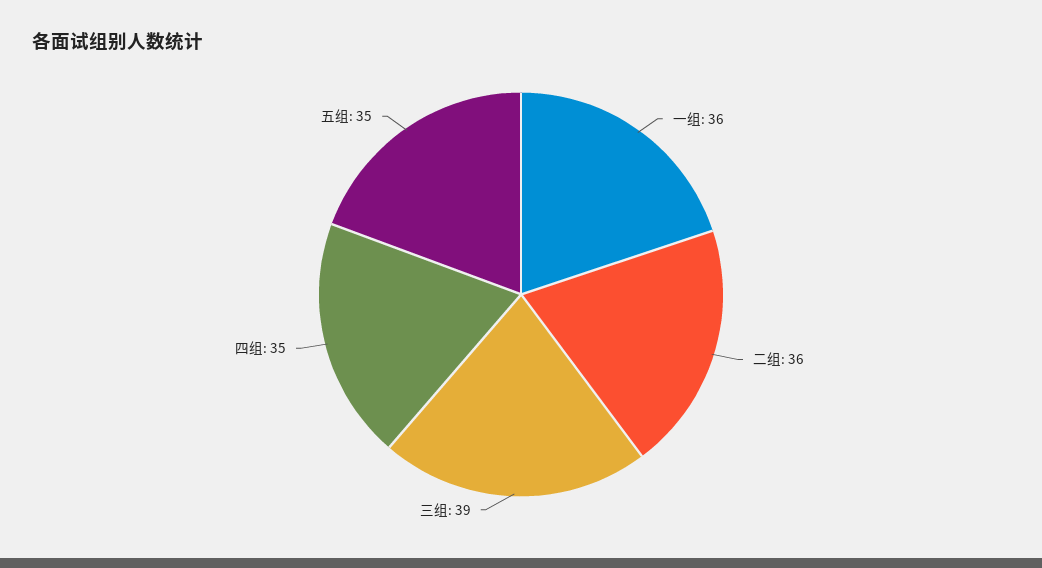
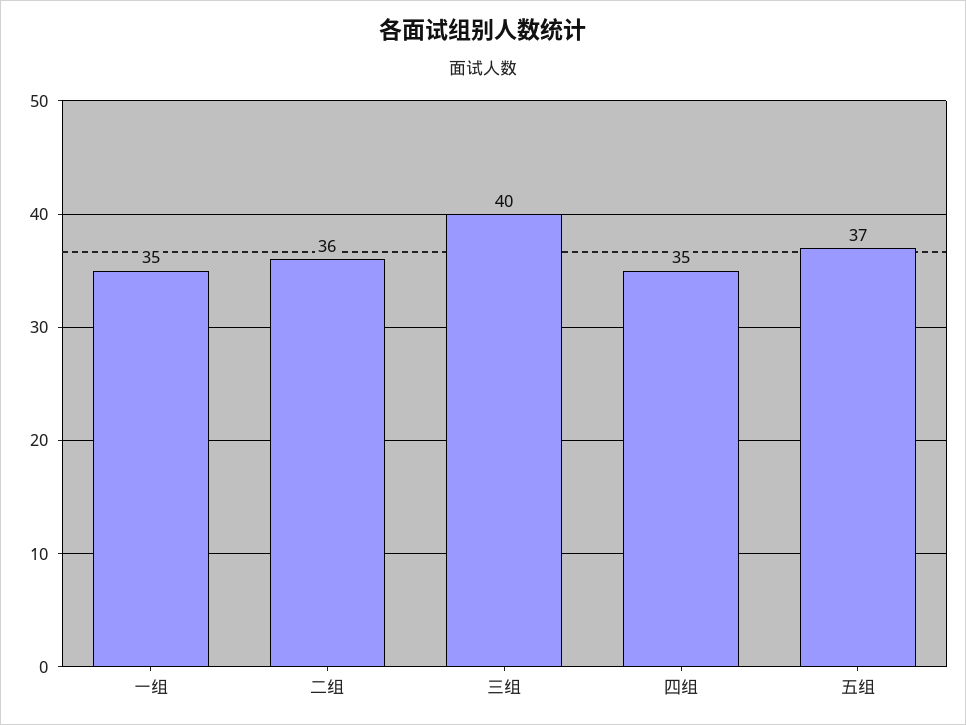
  {
-   "一组": 36,
+   "一组": 35,
    "二组": 36,
-   "三组": 39,
+   "三组": 40,
    "四组": 35,
-   "五组": 35
+   "五组": 37
  }

